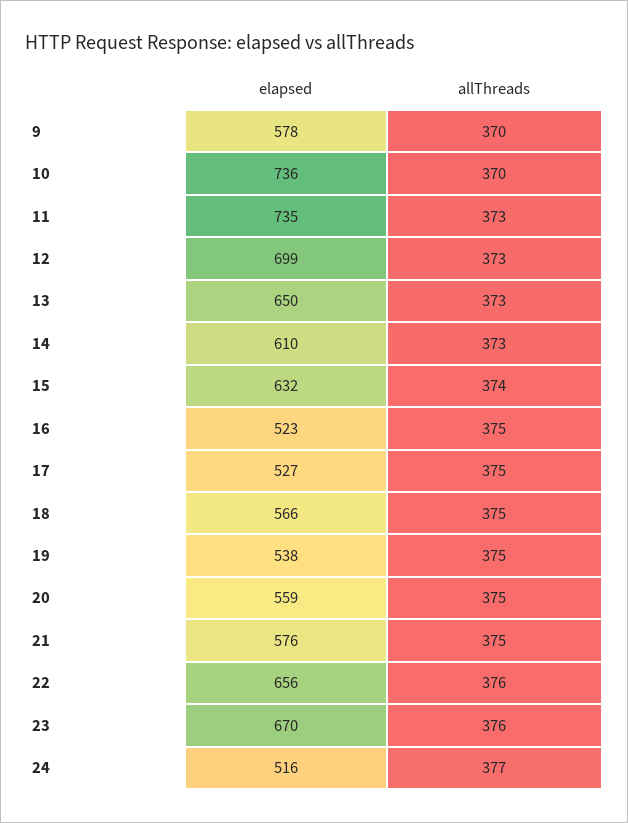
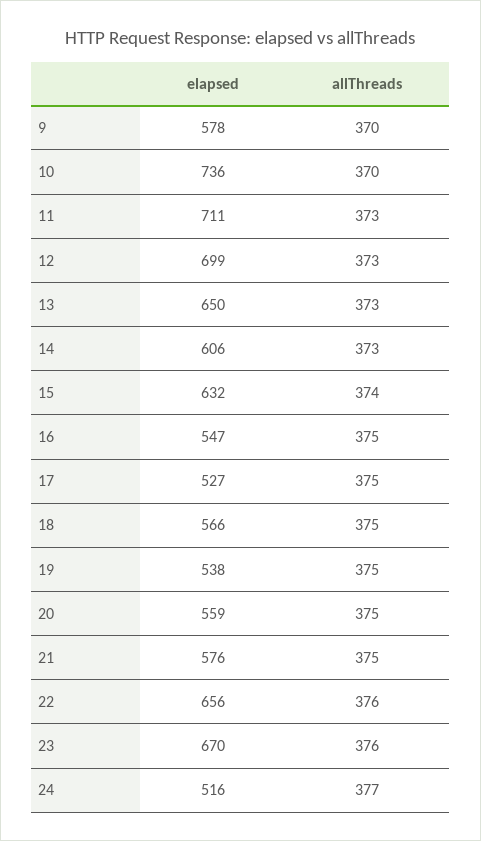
  {
    "elapsed": {
      "9": 578,
      "10": 736,
-     "11": 735,
+     "11": 711,
      "12": 699,
      "13": 650,
-     "14": 610,
+     "14": 606,
      "15": 632,
-     "16": 523,
+     "16": 547,
      "17": 527,
      "18": 566,
      "19": 538,
      "20": 559,
      "21": 576,
      "22": 656,
      "23": 670,
      "24": 516
    },
    "allThreads": {
      "9": 370,
      "10": 370,
      "11": 373,
      "12": 373,
      "13": 373,
      "14": 373,
      "15": 374,
      "16": 375,
      "17": 375,
      "18": 375,
      "19": 375,
      "20": 375,
      "21": 375,
      "22": 376,
      "23": 376,
      "24": 377
    }
  }

